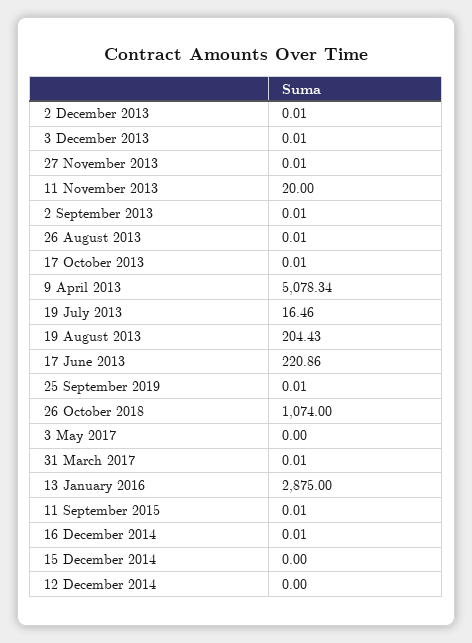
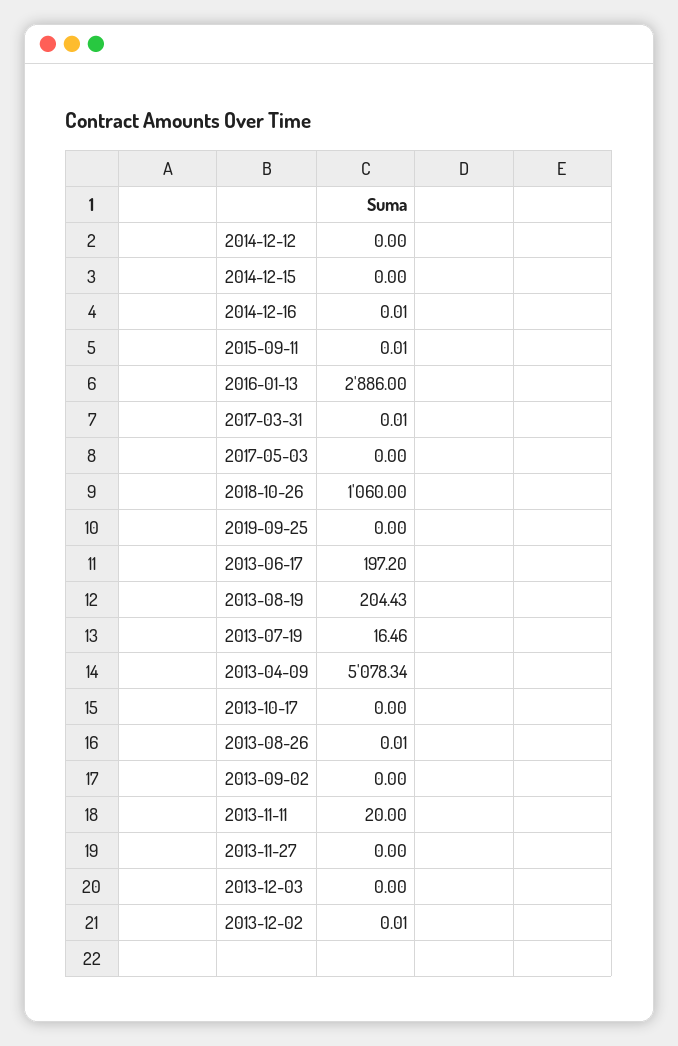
  {
    "2 December 2013": 0.01,
-   "3 December 2013": 0.01,
+   "3 December 2013": 0,
-   "27 November 2013": 0.01,
+   "27 November 2013": 0,
    "11 November 2013": 20,
-   "2 September 2013": 0.01,
+   "2 September 2013": 0,
    "26 August 2013": 0.01,
-   "17 October 2013": 0.01,
+   "17 October 2013": 0,
    "9 April 2013": 5078.34,
    "19 July 2013": 16.46,
    "19 August 2013": 204.43,
-   "17 June 2013": 220.86,
+   "17 June 2013": 197.2,
-   "25 September 2019": 0.01,
+   "25 September 2019": 0,
-   "26 October 2018": 1074,
+   "26 October 2018": 1060,
    "3 May 2017": 0,
    "31 March 2017": 0.01,
-   "13 January 2016": 2875,
+   "13 January 2016": 2886,
    "11 September 2015": 0.01,
    "16 December 2014": 0.01,
    "15 December 2014": 0,
    "12 December 2014": 0
  }

